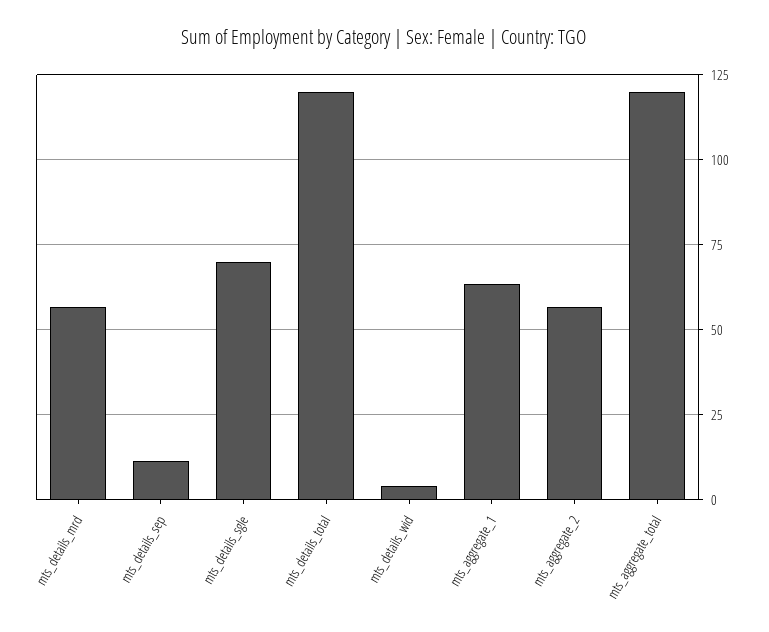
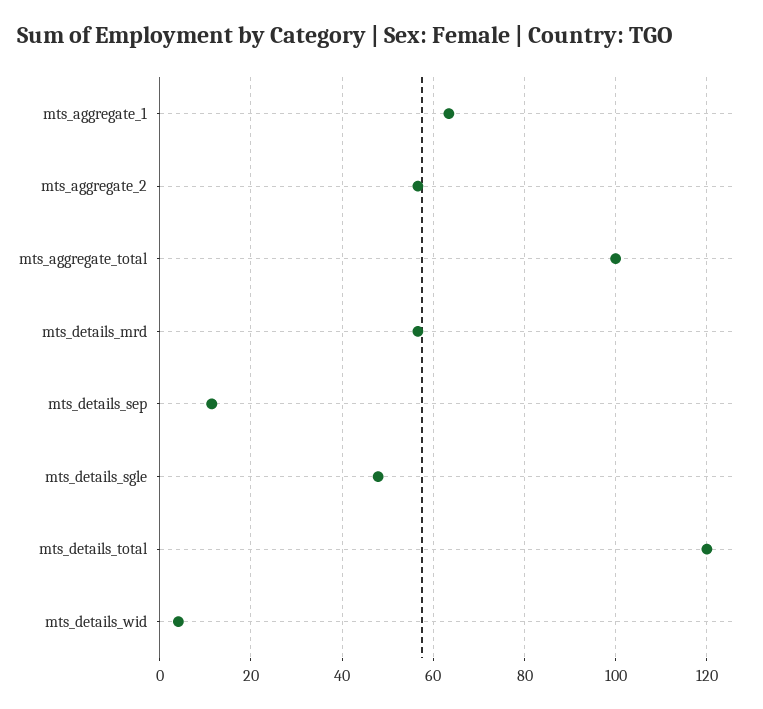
  {
    "mts_details_mrd": 56,
    "mts_details_sep": 12,
-   "mts_details_sgle": 70,
+   "mts_details_sgle": 48,
    "mts_details_total": 120,
    "mts_details_wid": 4,
    "mts_aggregate_1": 64,
    "mts_aggregate_2": 56,
-   "mts_aggregate_total": 120
+   "mts_aggregate_total": 100
  }

